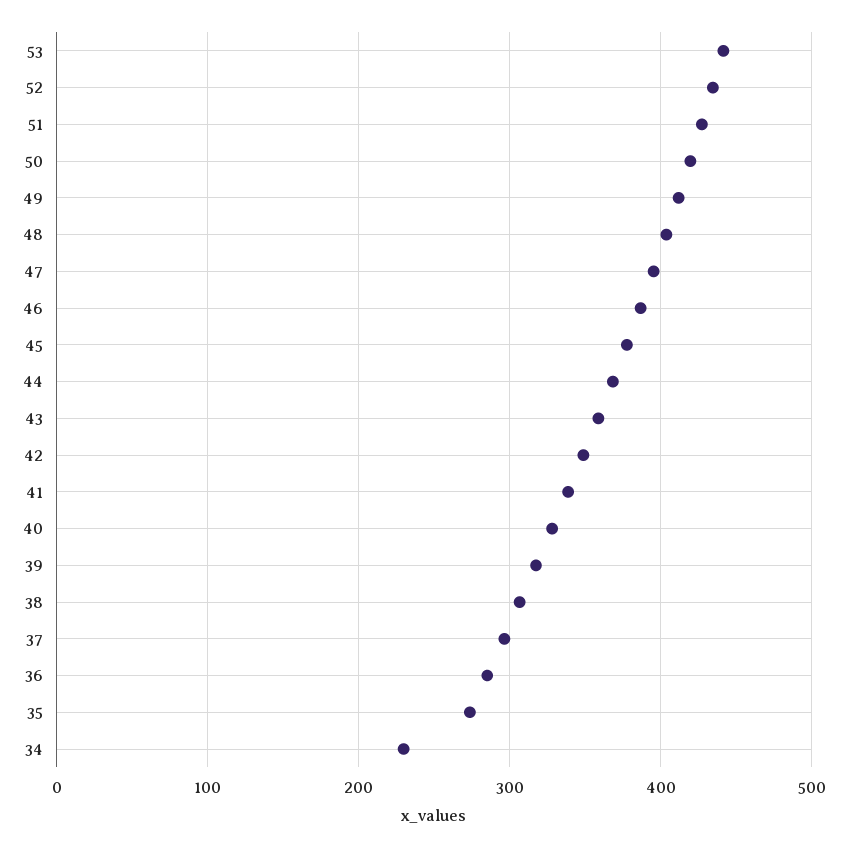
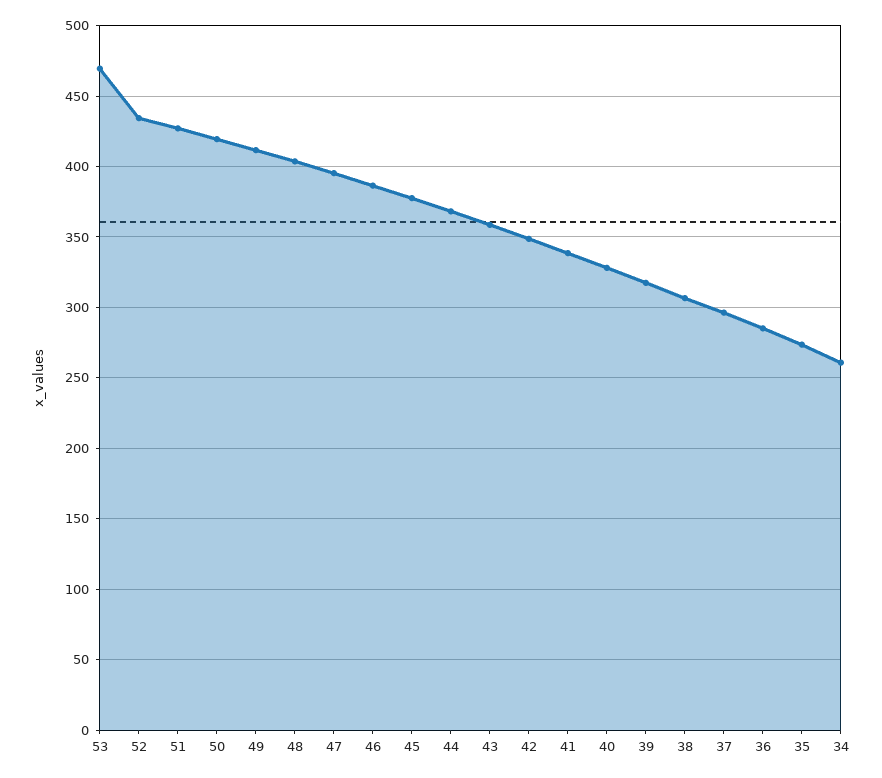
  {
-   "53": 440,
+   "53": 470,
    "52": 435,
    "51": 425,
    "50": 420,
    "49": 410,
    "48": 405,
    "47": 395,
    "46": 385,
    "45": 380,
    "44": 370,
    "43": 360,
    "42": 350,
    "41": 340,
    "40": 330,
    "39": 315,
    "38": 305,
    "37": 295,
    "36": 285,
    "35": 275,
-   "34": 230
+   "34": 260
  }

